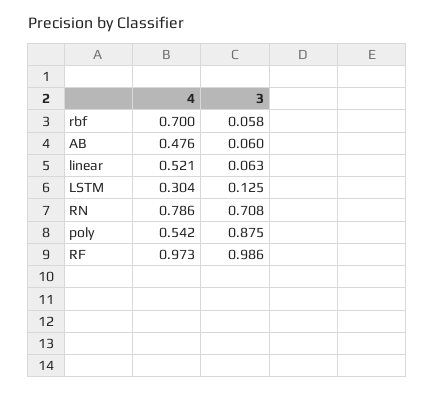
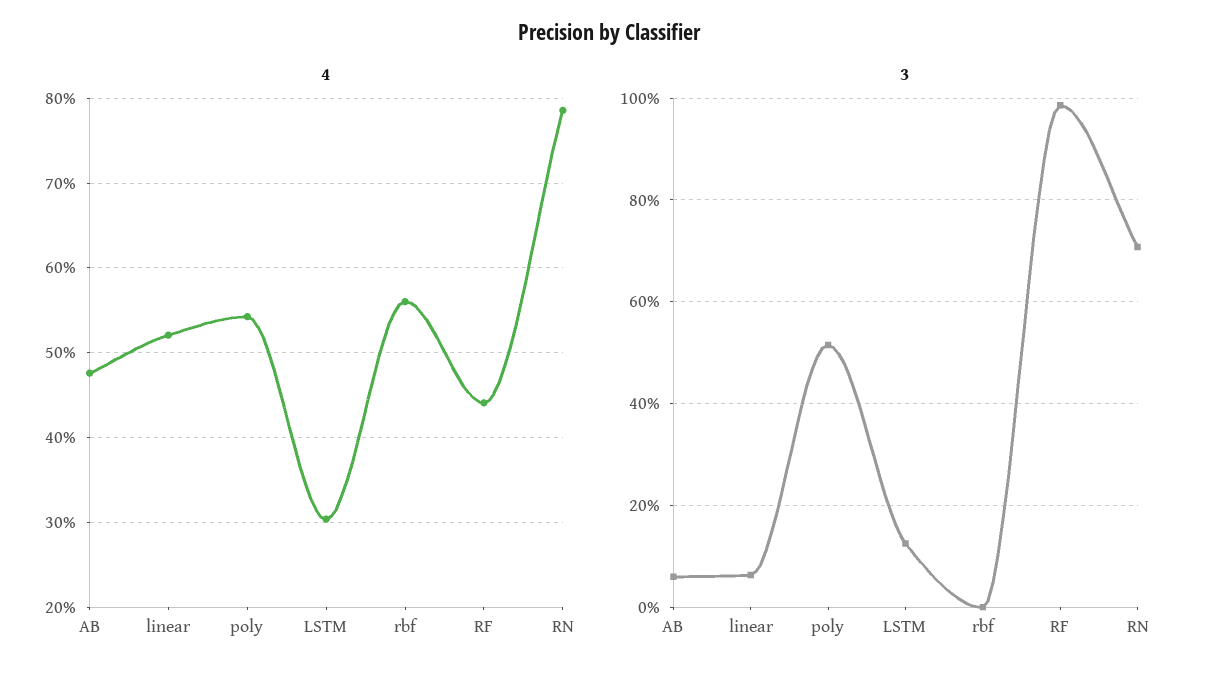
  {
    "4": {
-     "rbf": 0.7,
+     "rbf": 0.56,
      "AB": 0.476,
      "linear": 0.521,
      "LSTM": 0.304,
      "RN": 0.786,
      "poly": 0.542,
-     "RF": 0.973
+     "RF": 0.44
    },
    "3": {
-     "rbf": 0.058,
+     "rbf": 0,
      "AB": 0.06,
      "linear": 0.063,
      "LSTM": 0.125,
      "RN": 0.708,
-     "poly": 0.875,
+     "poly": 0.52,
      "RF": 0.986
    }
  }

